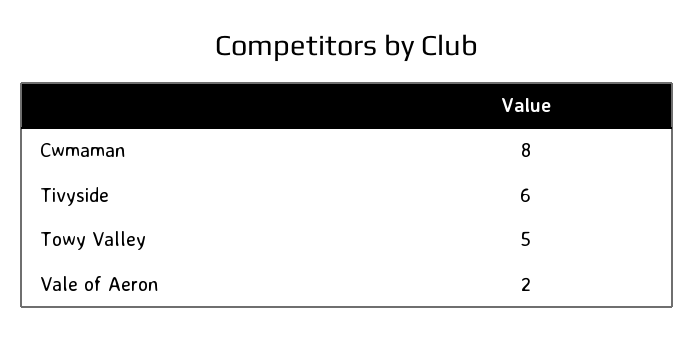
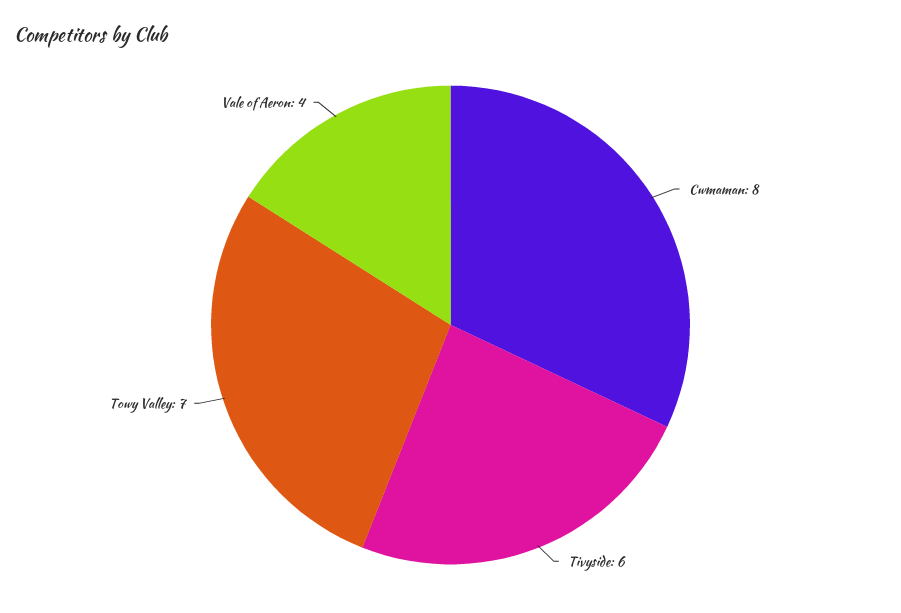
  {
    "Cwmaman": 8,
    "Tivyside": 6,
-   "Towy Valley": 5,
+   "Towy Valley": 7,
-   "Vale of Aeron": 2
+   "Vale of Aeron": 4
  }

